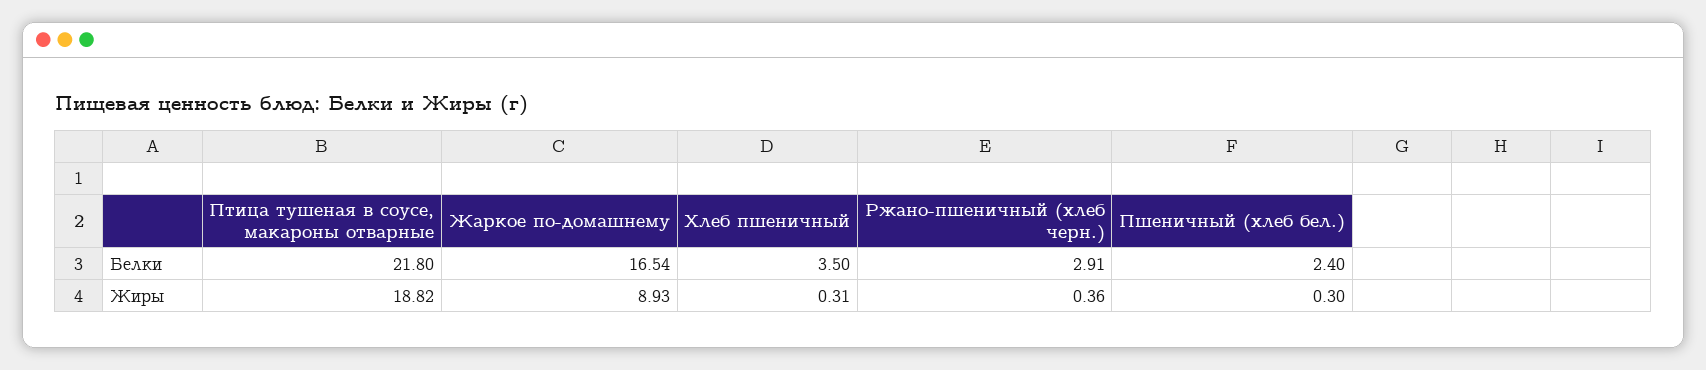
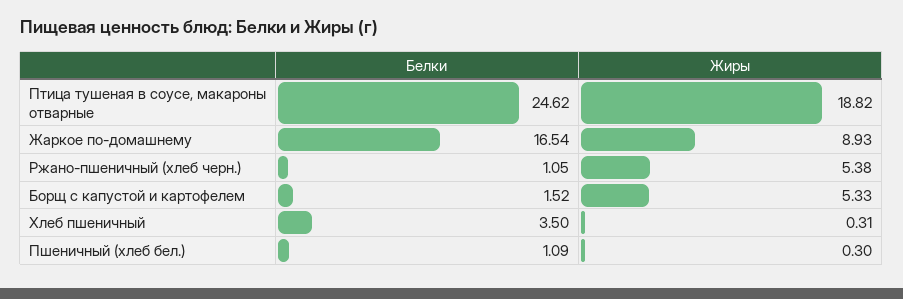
  {
    "Птица тушеная в соусе, макароны отварные": {
-     "Белки": 21.8,
+     "Белки": 24.62,
      "Жиры": 18.82
    },
    "Жаркое по-домашнему": {
      "Белки": 16.54,
      "Жиры": 8.93
    },
    "Хлеб пшеничный": {
      "Белки": 3.5,
      "Жиры": 0.31
    },
    "Ржано-пшеничный (хлеб черн.)": {
-     "Белки": 2.91,
+     "Белки": 1.05,
-     "Жиры": 0.36
+     "Жиры": 5.38
    },
    "Пшеничный (хлеб бел.)": {
-     "Белки": 2.4,
+     "Белки": 1.09,
      "Жиры": 0.3
-   }
+   },
+   "Борщ с капустой и картофелем": {
+     "Белки": 1.52,
+     "Жиры": 5.33
+   }
  }

